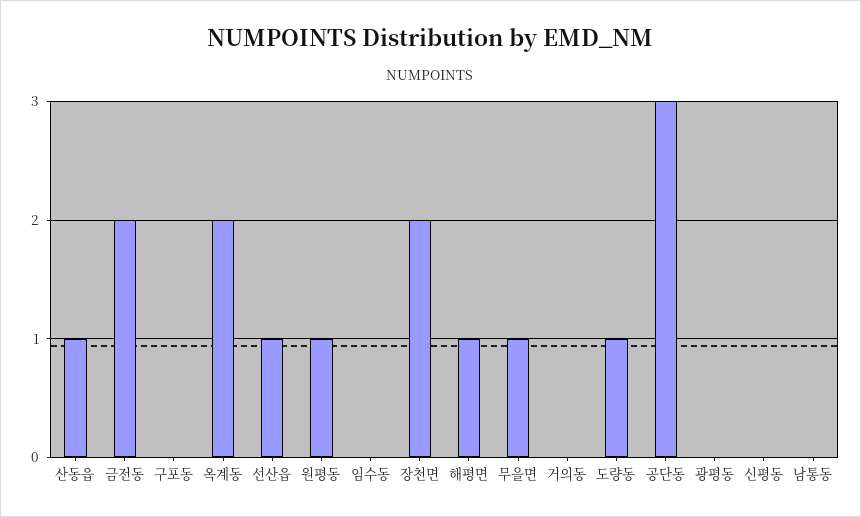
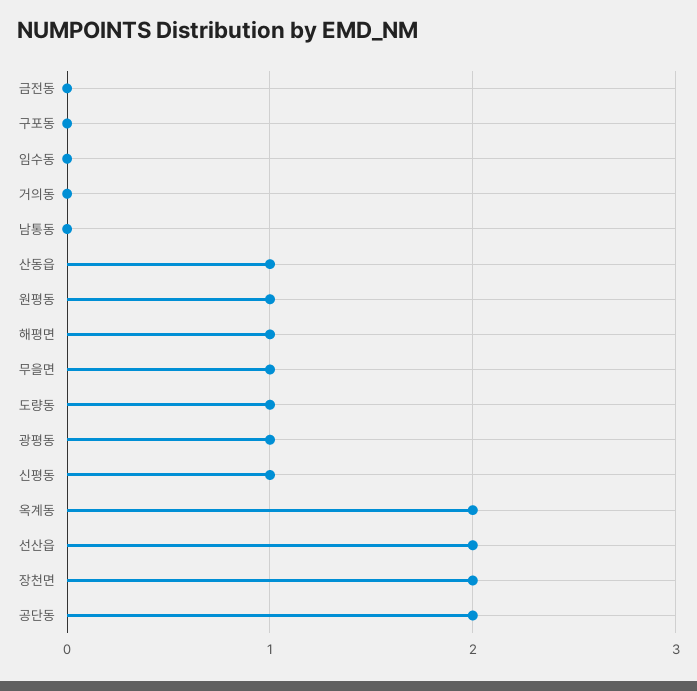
  {
    "산동읍": 1,
-   "금전동": 2,
+   "금전동": 0,
    "구포동": 0,
    "옥계동": 2,
-   "선산읍": 1,
+   "선산읍": 2,
    "원평동": 1,
    "임수동": 0,
    "장천면": 2,
    "해평면": 1,
    "무을면": 1,
    "거의동": 0,
    "도량동": 1,
-   "공단동": 3,
+   "공단동": 2,
-   "광평동": 0,
+   "광평동": 1,
-   "신평동": 0,
+   "신평동": 1,
    "남통동": 0
  }

